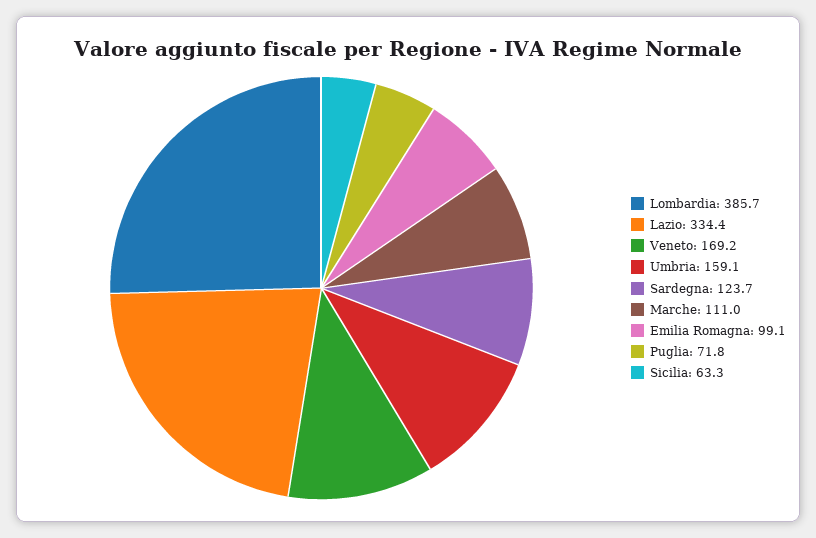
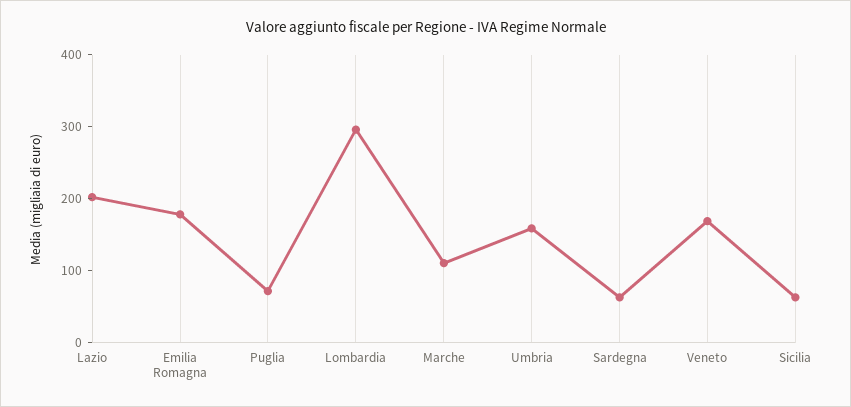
  {
-   "Lombardia": 385.7,
+   "Lombardia": 300,
-   "Lazio": 334.4,
+   "Lazio": 200,
    "Veneto": 169.2,
    "Umbria": 159.1,
-   "Sardegna": 123.7,
+   "Sardegna": 60,
    "Marche": 111,
-   "Emilia Romagna": 99.1,
+   "Emilia Romagna": 180,
    "Puglia": 71.8,
    "Sicilia": 63.3
  }

